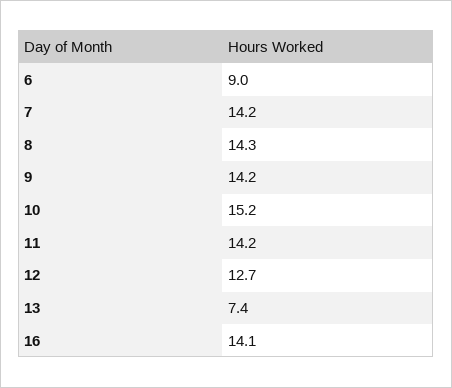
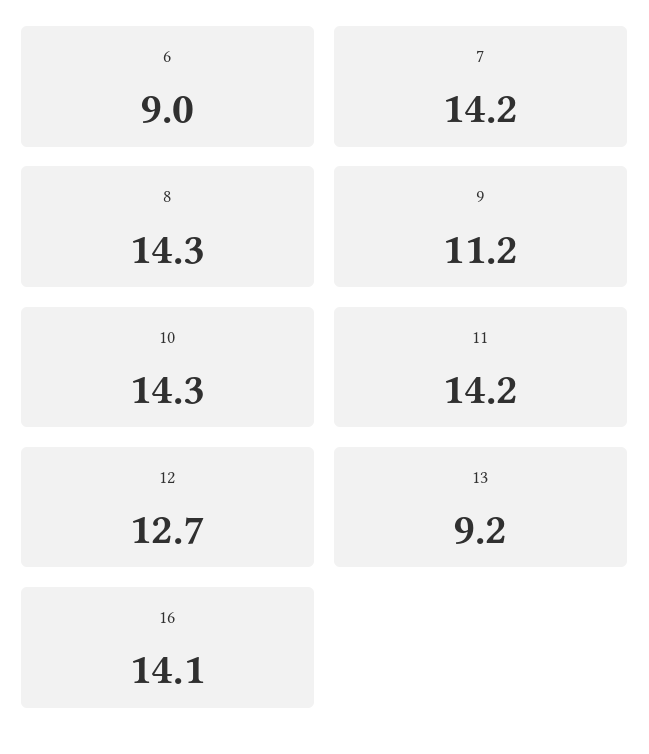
  {
    "6": 9,
    "7": 14.2,
    "8": 14.3,
-   "9": 14.2,
+   "9": 11.2,
-   "10": 15.2,
+   "10": 14.3,
    "11": 14.2,
    "12": 12.7,
-   "13": 7.4,
+   "13": 9.2,
    "16": 14.1
  }

